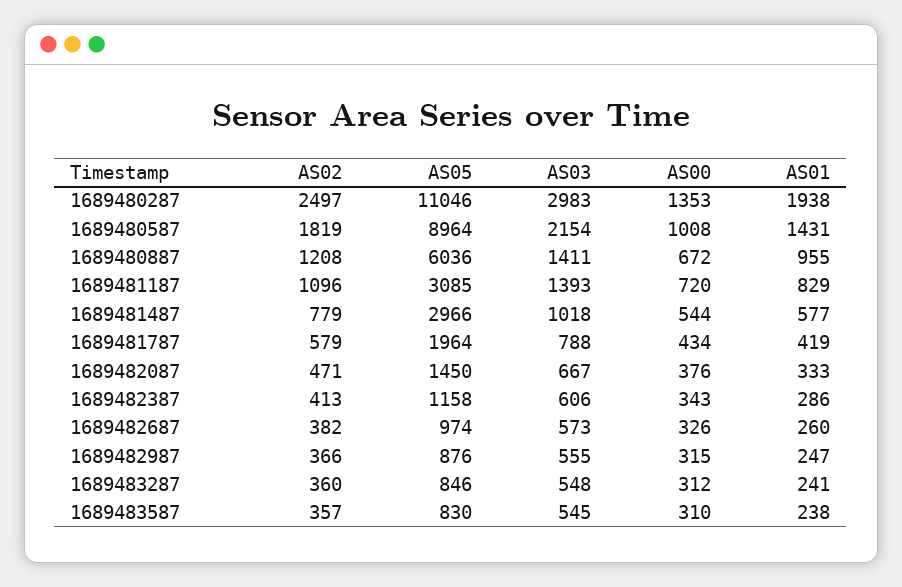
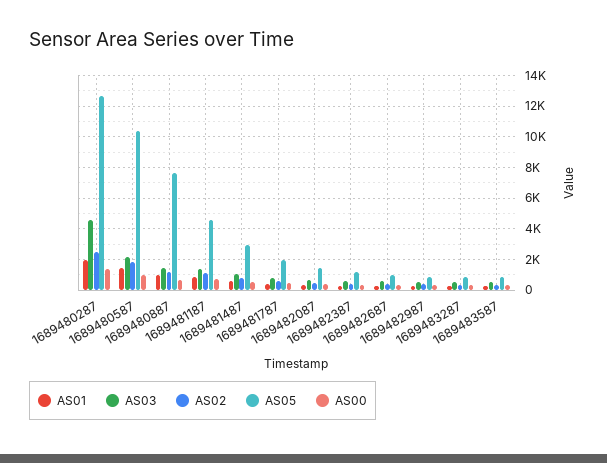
  {
    "AS02": {
      "1689480287": 2497,
      "1689480587": 1819,
      "1689480887": 1208,
      "1689481187": 1096,
      "1689481487": 779,
      "1689481787": 579,
      "1689482087": 471,
      "1689482387": 413,
      "1689482687": 382,
      "1689482987": 366,
      "1689483287": 360,
      "1689483587": 357
    },
    "AS05": {
-     "1689480287": 11046,
+     "1689480287": 12500,
-     "1689480587": 8964,
+     "1689480587": 10500,
-     "1689480887": 6036,
+     "1689480887": 7500,
-     "1689481187": 3085,
+     "1689481187": 4500,
      "1689481487": 2966,
      "1689481787": 1964,
      "1689482087": 1450,
      "1689482387": 1158,
      "1689482687": 974,
      "1689482987": 876,
      "1689483287": 846,
      "1689483587": 830
    },
    "AS03": {
-     "1689480287": 2983,
+     "1689480287": 4500,
      "1689480587": 2154,
      "1689480887": 1411,
      "1689481187": 1393,
      "1689481487": 1018,
      "1689481787": 788,
      "1689482087": 667,
      "1689482387": 606,
      "1689482687": 573,
      "1689482987": 555,
      "1689483287": 548,
      "1689483587": 545
    },
    "AS00": {
      "1689480287": 1353,
      "1689480587": 1008,
      "1689480887": 672,
      "1689481187": 720,
      "1689481487": 544,
      "1689481787": 434,
      "1689482087": 376,
      "1689482387": 343,
      "1689482687": 326,
      "1689482987": 315,
      "1689483287": 312,
      "1689483587": 310
    },
    "AS01": {
      "1689480287": 1938,
      "1689480587": 1431,
      "1689480887": 955,
      "1689481187": 829,
      "1689481487": 577,
      "1689481787": 419,
      "1689482087": 333,
      "1689482387": 286,
      "1689482687": 260,
      "1689482987": 247,
      "1689483287": 241,
      "1689483587": 238
    }
  }

